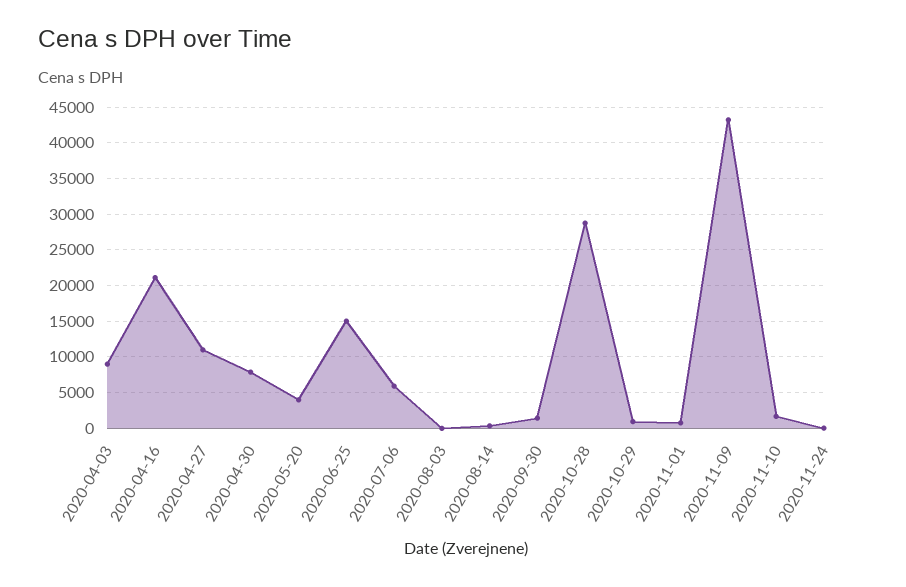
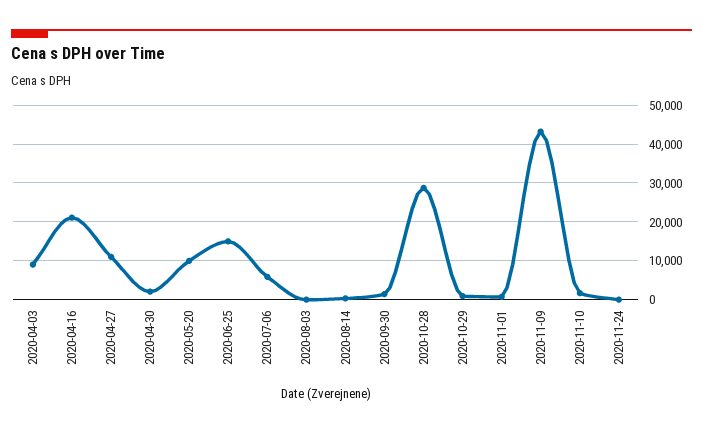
  {
    "2020-04-03": 9000,
    "2020-04-16": 21000,
    "2020-04-27": 11000,
-   "2020-04-30": 8000,
+   "2020-04-30": 2000,
-   "2020-05-20": 4000,
+   "2020-05-20": 10000,
    "2020-06-25": 15000,
    "2020-07-06": 6000,
    "2020-08-03": 0,
    "2020-08-14": 0,
    "2020-09-30": 1000,
    "2020-10-28": 29000,
    "2020-10-29": 1000,
    "2020-11-01": 1000,
    "2020-11-09": 43000,
    "2020-11-10": 2000,
    "2020-11-24": 0
  }

